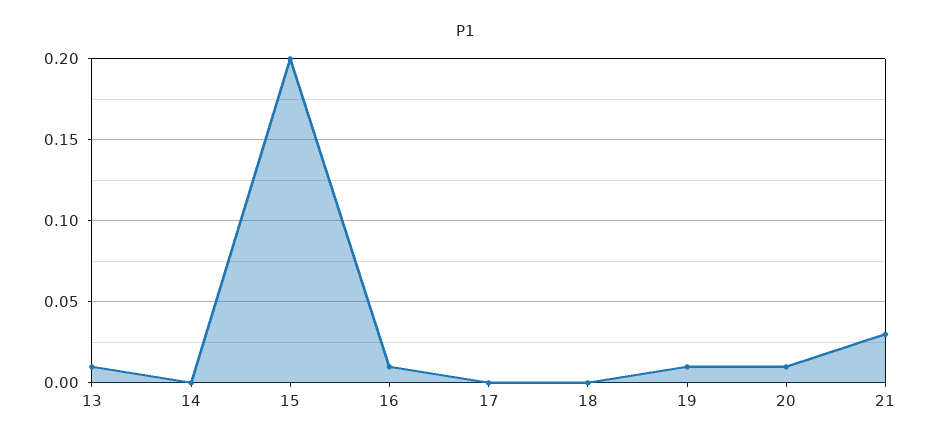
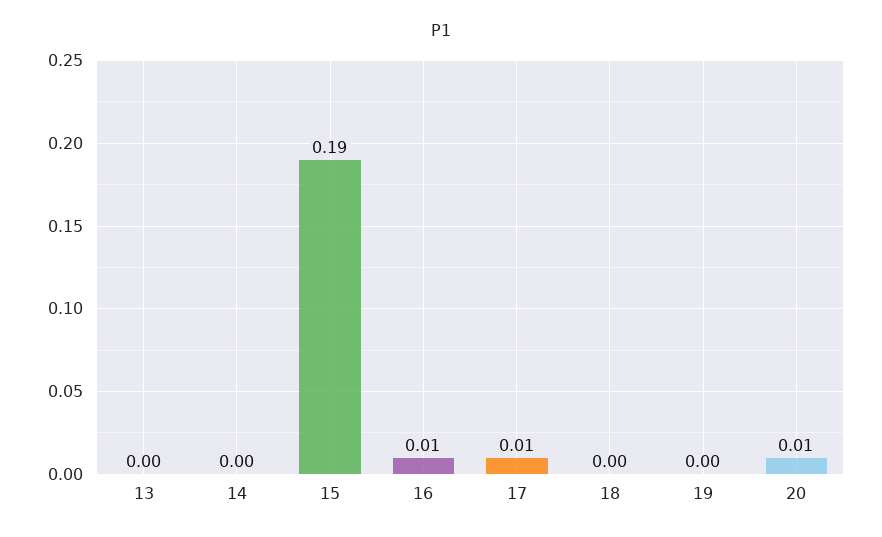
  {
-   "13": 0.01,
+   "13": 0,
    "14": 0,
-   "15": 0.2,
+   "15": 0.19,
    "16": 0.01,
-   "17": 0,
+   "17": 0.01,
    "18": 0,
-   "19": 0.01,
+   "19": 0,
-   "20": 0.01,
+   "20": 0.01
-   "21": 0.03
  }

